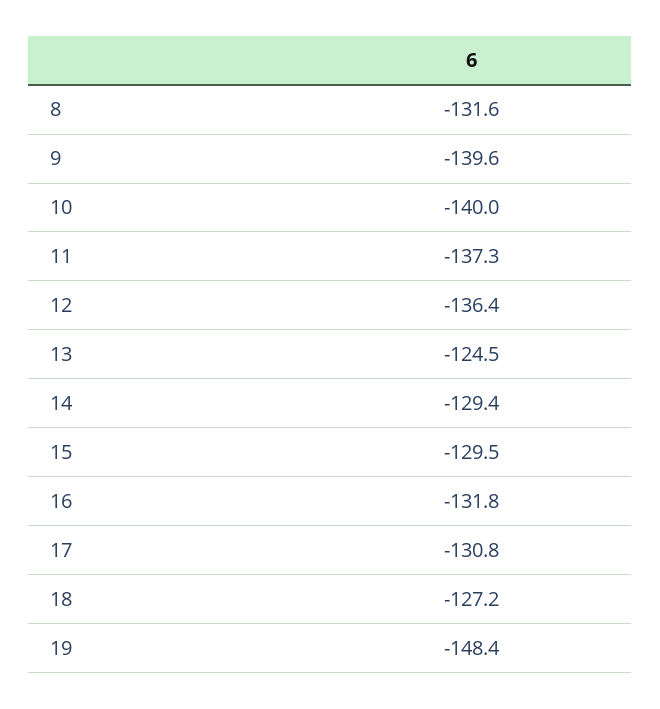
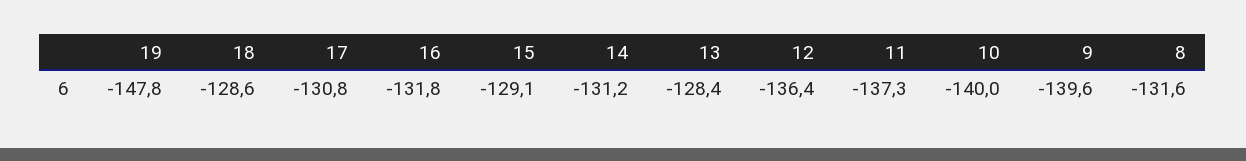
  {
    "8": -131.6,
    "9": -139.6,
    "10": -140,
    "11": -137.3,
    "12": -136.4,
-   "13": -124.5,
+   "13": -128.4,
-   "14": -129.4,
+   "14": -131.2,
-   "15": -129.5,
+   "15": -129.1,
    "16": -131.8,
    "17": -130.8,
-   "18": -127.2,
+   "18": -128.6,
-   "19": -148.4
+   "19": -147.8
  }

